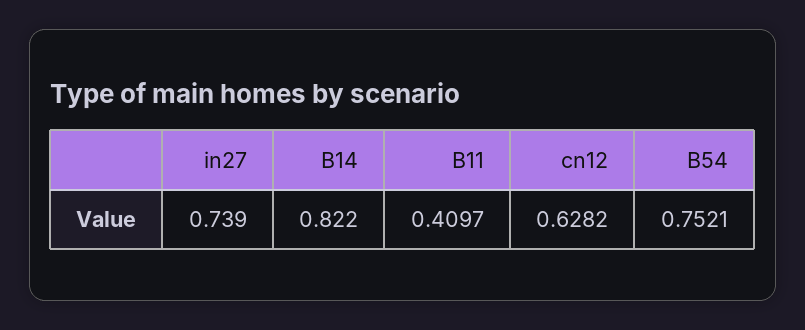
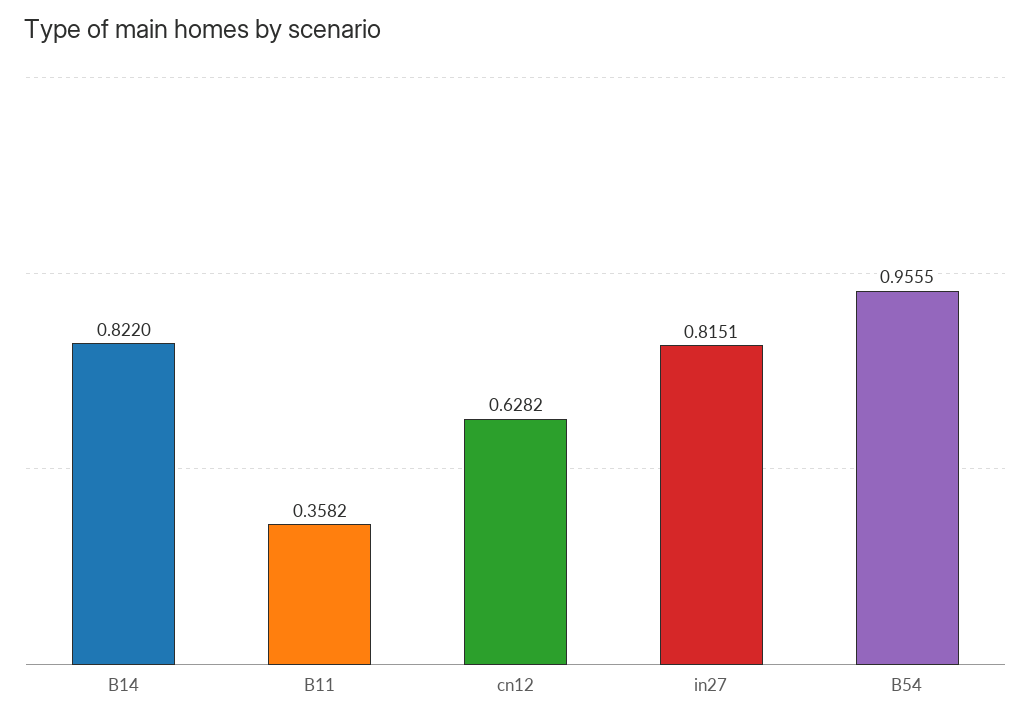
  {
-   "in27": 0.739,
+   "in27": 0.8151,
    "B14": 0.822,
-   "B11": 0.4097,
+   "B11": 0.3582,
    "cn12": 0.6282,
-   "B54": 0.7521
+   "B54": 0.9555
  }

